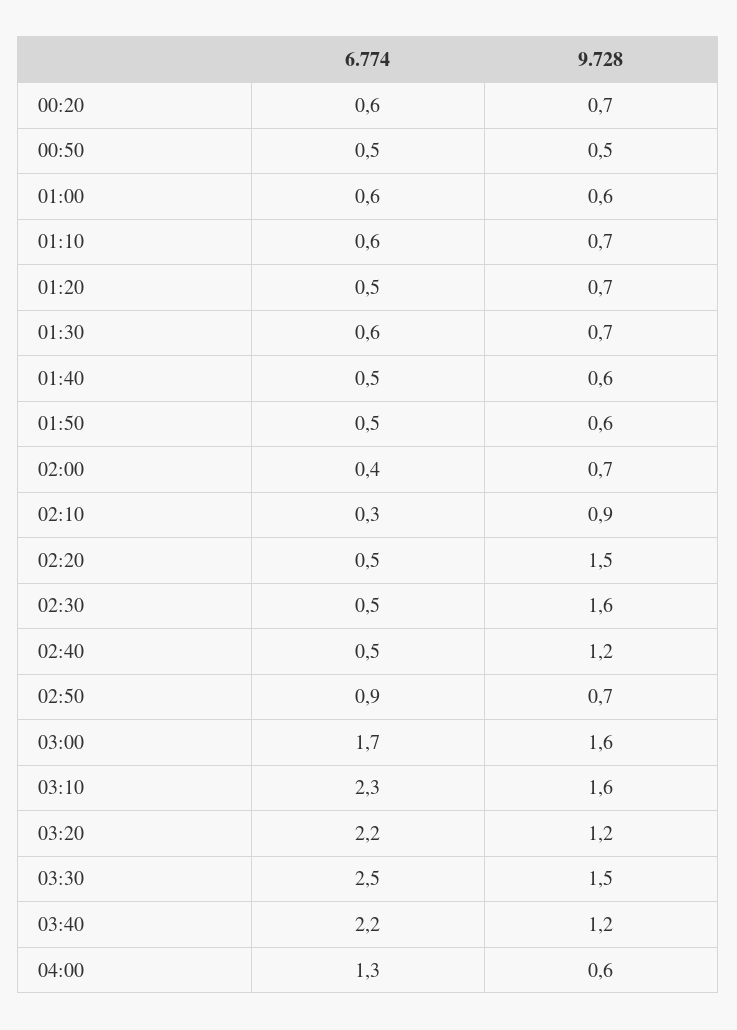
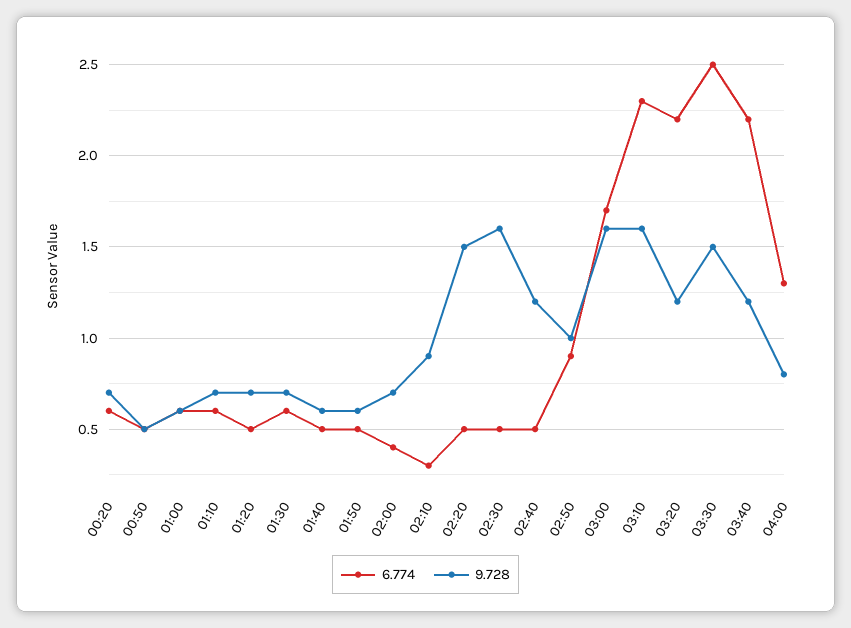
  {
    "6.774": {
      "00:20": 0.6,
      "00:50": 0.5,
      "01:00": 0.6,
      "01:10": 0.6,
      "01:20": 0.5,
      "01:30": 0.6,
      "01:40": 0.5,
      "01:50": 0.5,
      "02:00": 0.4,
      "02:10": 0.3,
      "02:20": 0.5,
      "02:30": 0.5,
      "02:40": 0.5,
      "02:50": 0.9,
      "03:00": 1.7,
      "03:10": 2.3,
      "03:20": 2.2,
      "03:30": 2.5,
      "03:40": 2.2,
      "04:00": 1.3
    },
    "9.728": {
      "00:20": 0.7,
      "00:50": 0.5,
      "01:00": 0.6,
      "01:10": 0.7,
      "01:20": 0.7,
      "01:30": 0.7,
      "01:40": 0.6,
      "01:50": 0.6,
      "02:00": 0.7,
      "02:10": 0.9,
      "02:20": 1.5,
      "02:30": 1.6,
      "02:40": 1.2,
-     "02:50": 0.7,
+     "02:50": 1,
      "03:00": 1.6,
      "03:10": 1.6,
      "03:20": 1.2,
      "03:30": 1.5,
      "03:40": 1.2,
-     "04:00": 0.6
+     "04:00": 0.8
    }
  }

